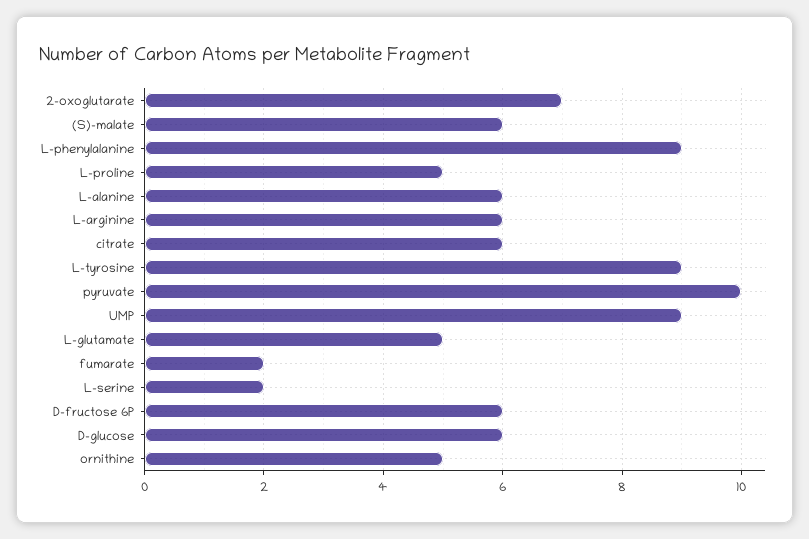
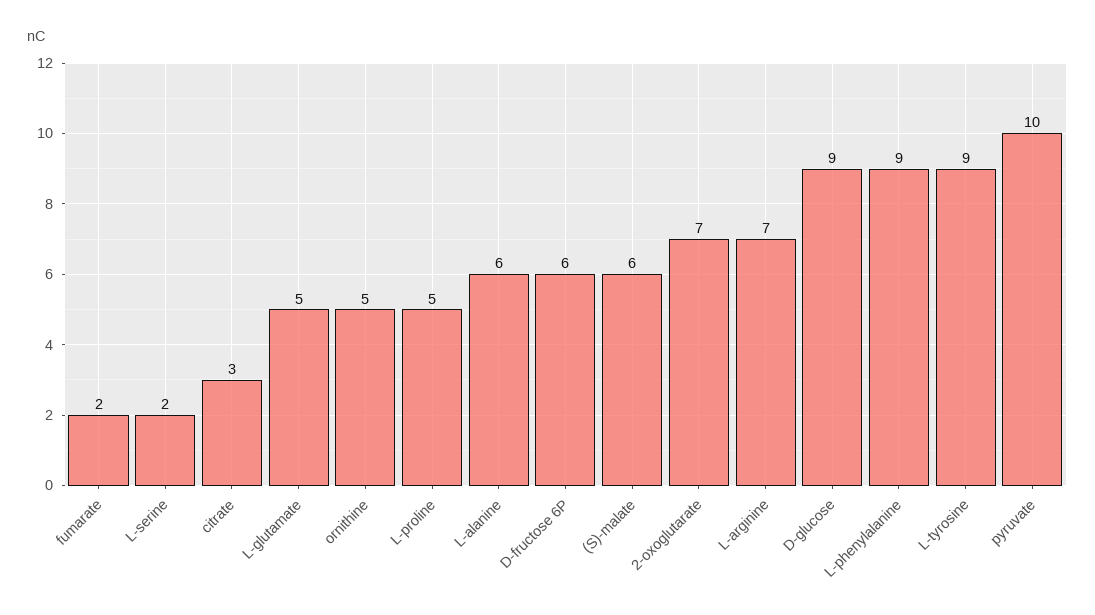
  {
    "2-oxoglutarate": 7,
    "(S)-malate": 6,
    "L-phenylalanine": 9,
    "L-proline": 5,
    "L-alanine": 6,
-   "L-arginine": 6,
+   "L-arginine": 7,
-   "citrate": 6,
+   "citrate": 3,
    "L-tyrosine": 9,
    "pyruvate": 10,
-   "UMP": 9,
    "L-glutamate": 5,
    "fumarate": 2,
    "L-serine": 2,
    "D-fructose 6P": 6,
-   "D-glucose": 6,
+   "D-glucose": 9,
    "ornithine": 5
  }

